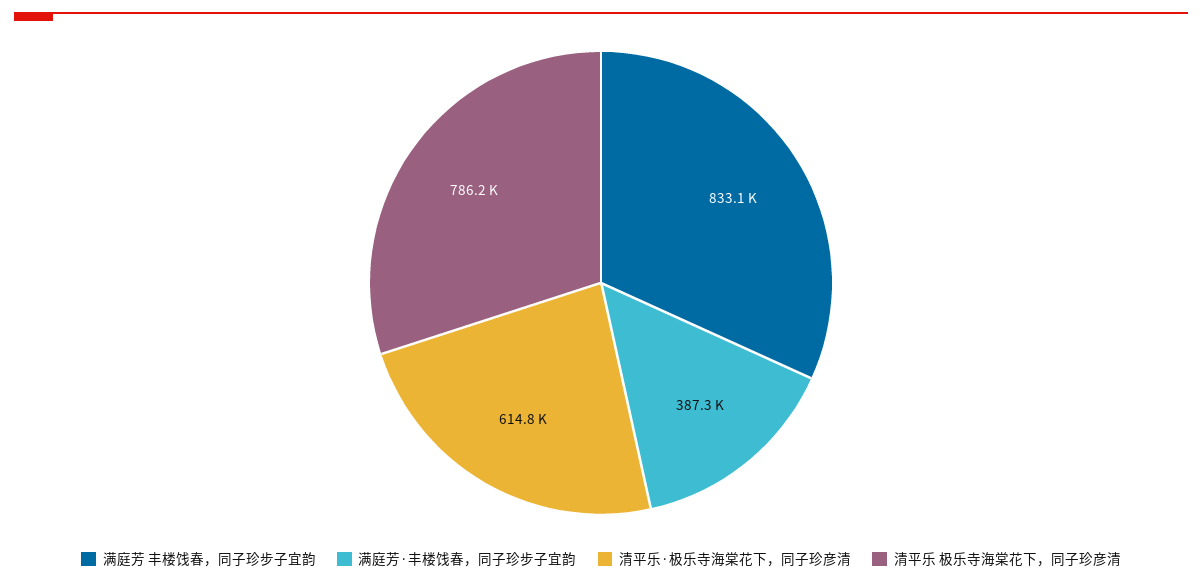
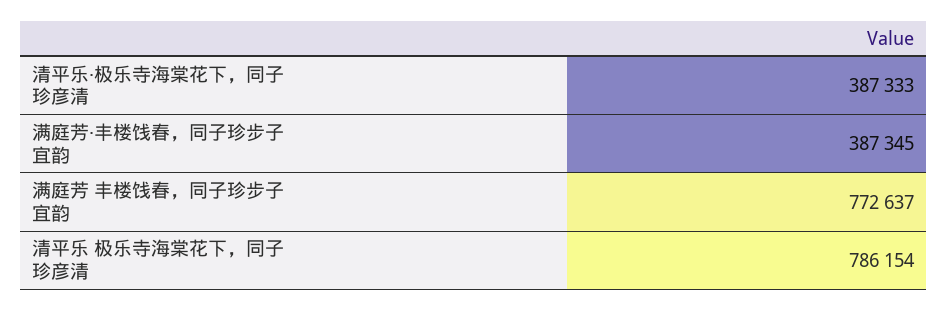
  {
-   "满庭芳 丰楼饯春，同子珍步子宜韵": 833100,
+   "满庭芳 丰楼饯春，同子珍步子宜韵": 772637,
    "满庭芳·丰楼饯春，同子珍步子宜韵": 387345,
-   "清平乐·极乐寺海棠花下，同子珍彦清": 614800,
+   "清平乐·极乐寺海棠花下，同子珍彦清": 387333,
    "清平乐 极乐寺海棠花下，同子珍彦清": 786154
  }

